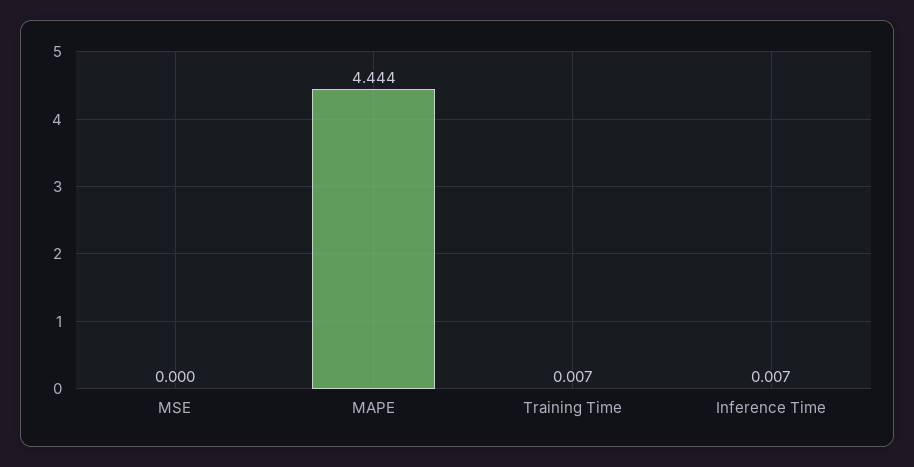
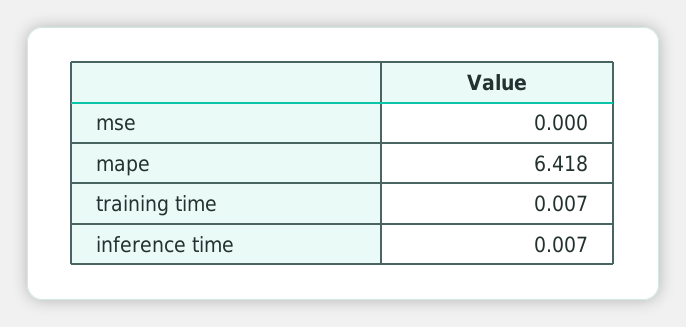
  {
    "MSE": 0,
-   "MAPE": 4.444,
+   "MAPE": 6.418,
    "Training Time": 0.007,
    "Inference Time": 0.007
  }

